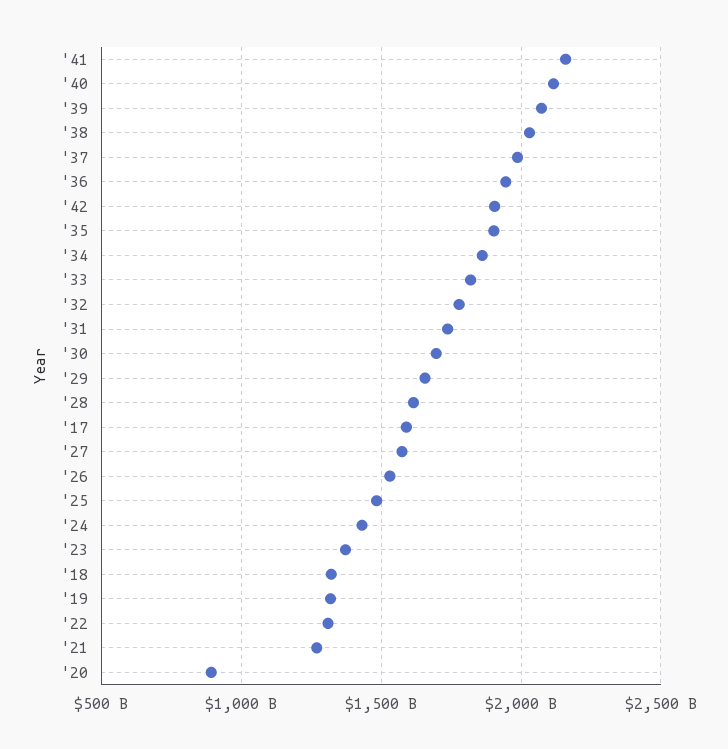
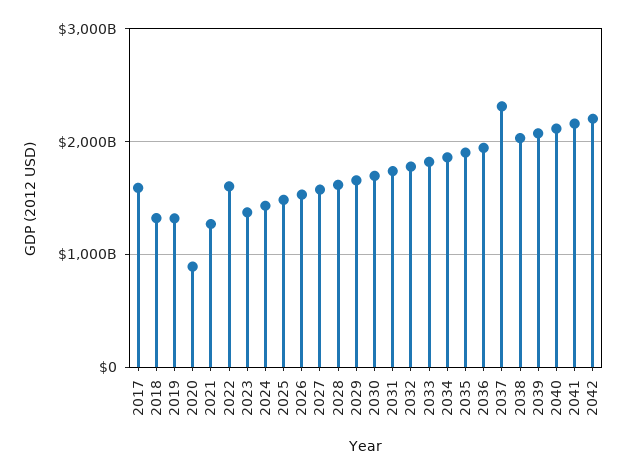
  {
    "'41": 2150000000000,
    "'40": 2100000000000,
    "'39": 2050000000000,
    "'38": 2050000000000,
-   "'37": 2000000000000,
+   "'37": 2300000000000,
    "'36": 1950000000000,
-   "'42": 1900000000000,
+   "'42": 2200000000000,
    "'35": 1900000000000,
    "'34": 1850000000000,
    "'33": 1800000000000,
    "'32": 1800000000000,
    "'31": 1750000000000,
    "'30": 1700000000000,
    "'29": 1650000000000,
    "'28": 1600000000000,
    "'17": 1600000000000,
    "'27": 1550000000000,
    "'26": 1550000000000,
    "'25": 1500000000000,
    "'24": 1450000000000,
    "'23": 1350000000000,
    "'18": 1300000000000,
    "'19": 1300000000000,
-   "'22": 1300000000000,
+   "'22": 1600000000000,
    "'21": 1250000000000,
    "'20": 900000000000
  }

